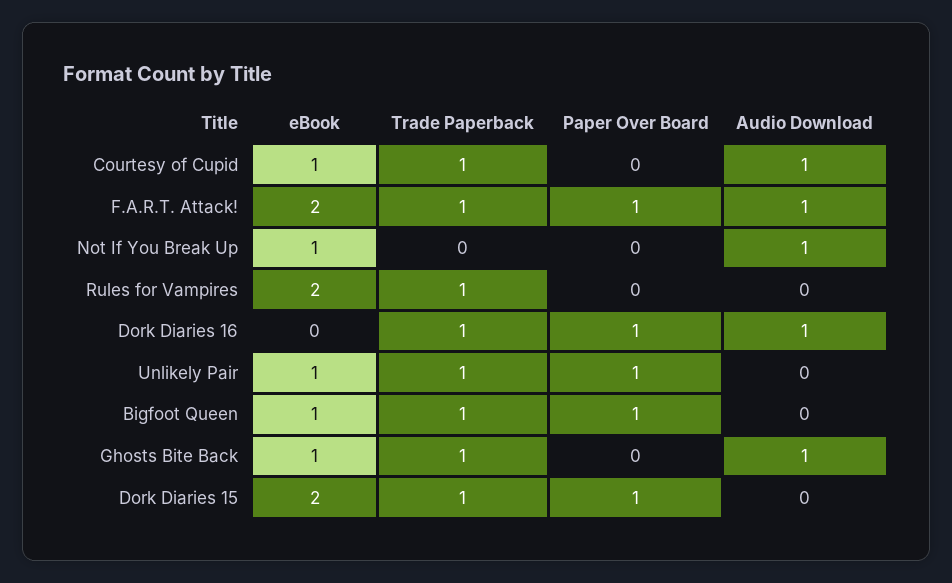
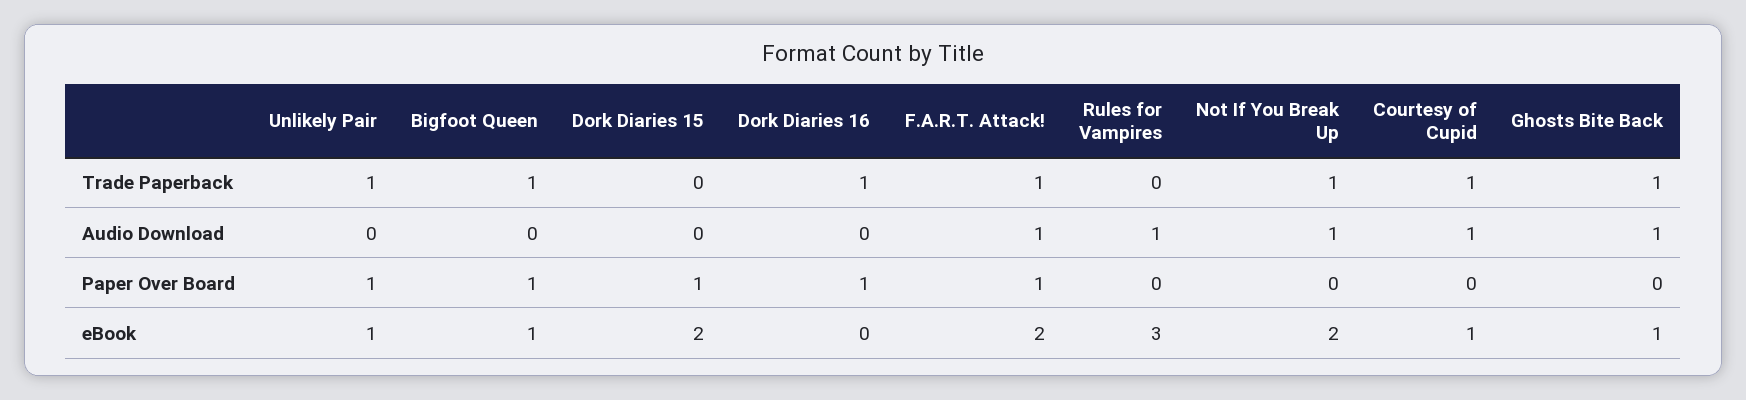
  {
    "eBook": {
      "Courtesy of Cupid": 1,
      "F.A.R.T. Attack!": 2,
-     "Not If You Break Up": 1,
+     "Not If You Break Up": 2,
-     "Rules for Vampires": 2,
+     "Rules for Vampires": 3,
      "Dork Diaries 16": 0,
      "Unlikely Pair": 1,
      "Bigfoot Queen": 1,
      "Ghosts Bite Back": 1,
      "Dork Diaries 15": 2
    },
    "Trade Paperback": {
      "Courtesy of Cupid": 1,
      "F.A.R.T. Attack!": 1,
-     "Not If You Break Up": 0,
+     "Not If You Break Up": 1,
-     "Rules for Vampires": 1,
+     "Rules for Vampires": 0,
      "Dork Diaries 16": 1,
      "Unlikely Pair": 1,
      "Bigfoot Queen": 1,
      "Ghosts Bite Back": 1,
-     "Dork Diaries 15": 1
+     "Dork Diaries 15": 0
    },
    "Paper Over Board": {
      "Courtesy of Cupid": 0,
      "F.A.R.T. Attack!": 1,
      "Not If You Break Up": 0,
      "Rules for Vampires": 0,
      "Dork Diaries 16": 1,
      "Unlikely Pair": 1,
      "Bigfoot Queen": 1,
      "Ghosts Bite Back": 0,
      "Dork Diaries 15": 1
    },
    "Audio Download": {
      "Courtesy of Cupid": 1,
      "F.A.R.T. Attack!": 1,
      "Not If You Break Up": 1,
-     "Rules for Vampires": 0,
+     "Rules for Vampires": 1,
-     "Dork Diaries 16": 1,
+     "Dork Diaries 16": 0,
      "Unlikely Pair": 0,
      "Bigfoot Queen": 0,
      "Ghosts Bite Back": 1,
      "Dork Diaries 15": 0
    }
  }

